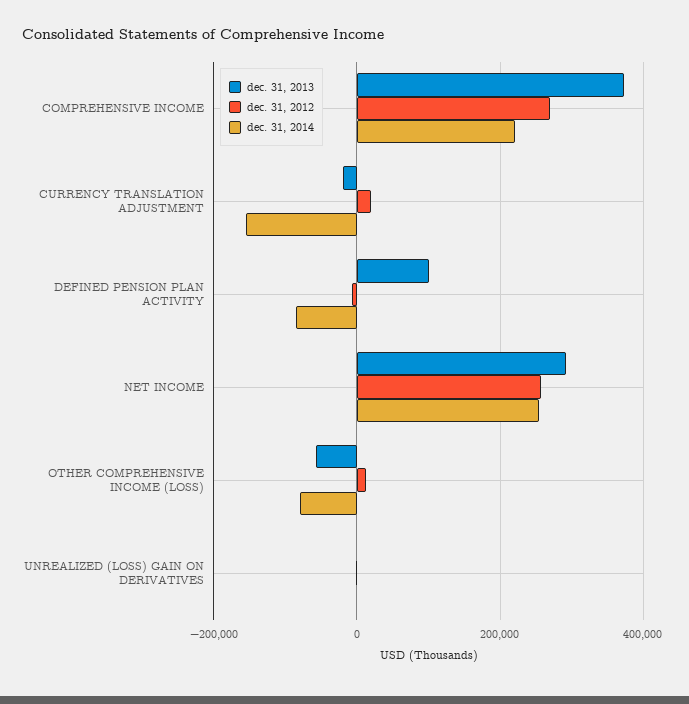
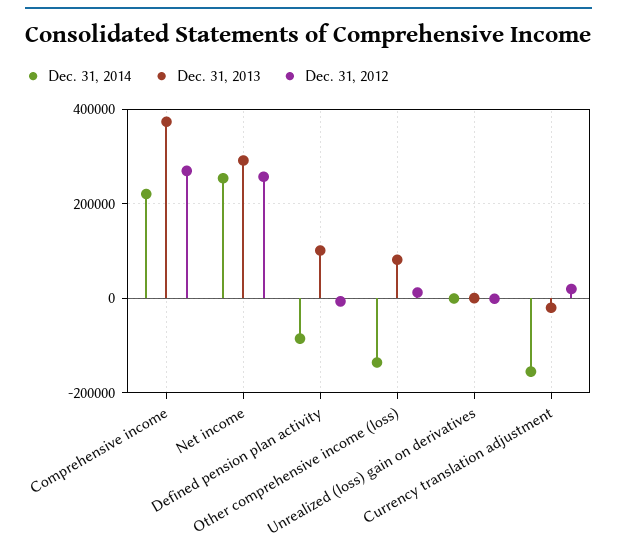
  {
    "dec. 31, 2013": {
      "COMPREHENSIVE INCOME": 380000,
      "CURRENCY TRANSLATION ADJUSTMENT": -20000,
      "DEFINED PENSION PLAN ACTIVITY": 100000,
      "NET INCOME": 300000,
-     "OTHER COMPREHENSIVE INCOME (LOSS)": -60000,
+     "OTHER COMPREHENSIVE INCOME (LOSS)": 80000,
      "UNREALIZED (LOSS) GAIN ON DERIVATIVES": 0
    },
    "dec. 31, 2012": {
      "COMPREHENSIVE INCOME": 260000,
      "CURRENCY TRANSLATION ADJUSTMENT": 20000,
      "DEFINED PENSION PLAN ACTIVITY": 0,
      "NET INCOME": 260000,
      "OTHER COMPREHENSIVE INCOME (LOSS)": 20000,
      "UNREALIZED (LOSS) GAIN ON DERIVATIVES": 0
    },
    "dec. 31, 2014": {
      "COMPREHENSIVE INCOME": 220000,
      "CURRENCY TRANSLATION ADJUSTMENT": -160000,
      "DEFINED PENSION PLAN ACTIVITY": -80000,
      "NET INCOME": 260000,
-     "OTHER COMPREHENSIVE INCOME (LOSS)": -80000,
+     "OTHER COMPREHENSIVE INCOME (LOSS)": -140000,
      "UNREALIZED (LOSS) GAIN ON DERIVATIVES": 0
    }
  }

